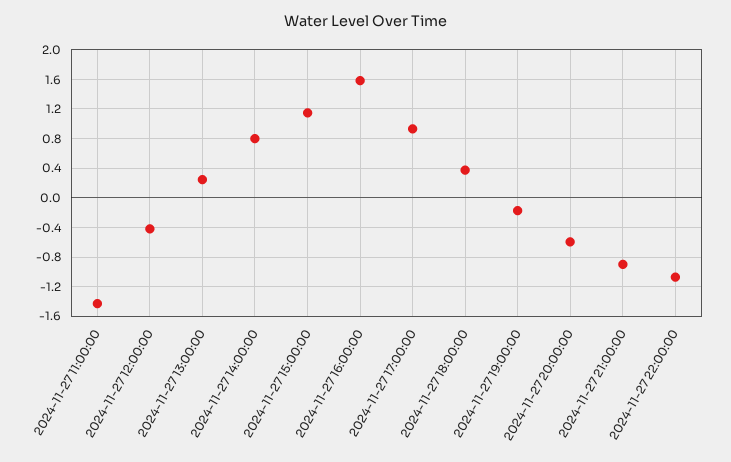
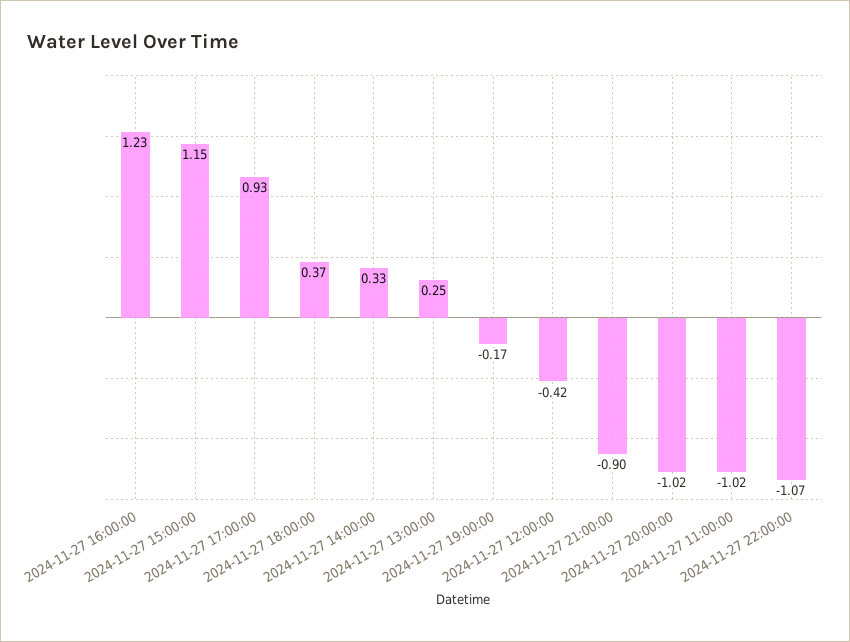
  {
-   "2024-11-27 11:00:00": -1.4,
+   "2024-11-27 11:00:00": -1.02,
    "2024-11-27 12:00:00": -0.42,
    "2024-11-27 13:00:00": 0.25,
-   "2024-11-27 14:00:00": 0.8,
+   "2024-11-27 14:00:00": 0.33,
    "2024-11-27 15:00:00": 1.15,
-   "2024-11-27 16:00:00": 1.6,
+   "2024-11-27 16:00:00": 1.23,
    "2024-11-27 17:00:00": 0.93,
    "2024-11-27 18:00:00": 0.37,
    "2024-11-27 19:00:00": -0.17,
-   "2024-11-27 20:00:00": -0.6,
+   "2024-11-27 20:00:00": -1.02,
    "2024-11-27 21:00:00": -0.9,
    "2024-11-27 22:00:00": -1.07
  }

